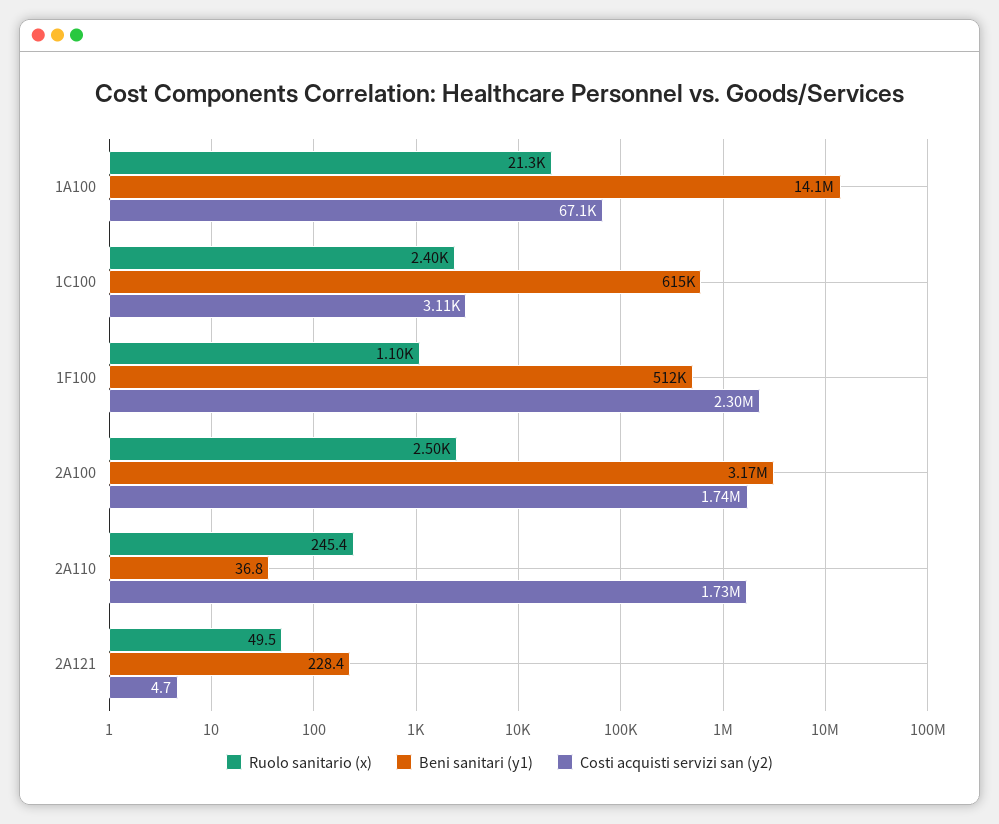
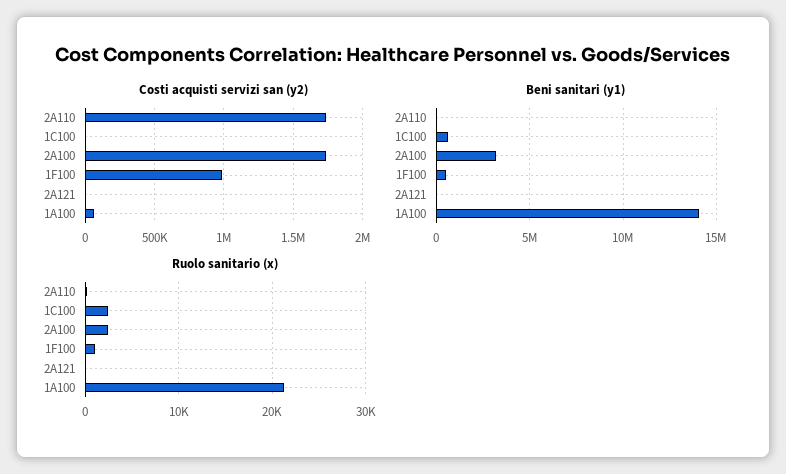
  {
    "Ruolo sanitario (x)": {
      "1A100": 21300,
      "1C100": 2400,
      "1F100": 1100,
      "2A100": 2500,
      "2A110": 245.4,
      "2A121": 49.5
    },
    "Beni sanitari (y1)": {
      "1A100": 14100000,
      "1C100": 615000,
      "1F100": 512000,
      "2A100": 3170000,
      "2A110": 36.8,
      "2A121": 228.4
    },
    "Costi acquisti servizi san (y2)": {
      "1A100": 67100,
      "1C100": 3110,
-     "1F100": 2300000,
+     "1F100": 1000000,
      "2A100": 1740000,
      "2A110": 1730000,
      "2A121": 4.7
    }
  }

